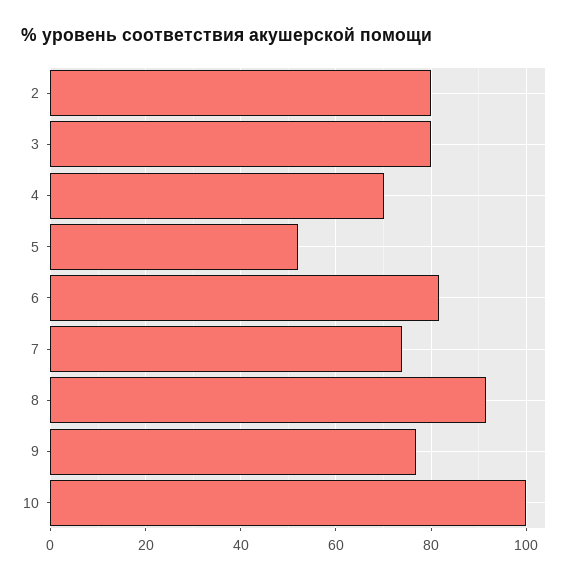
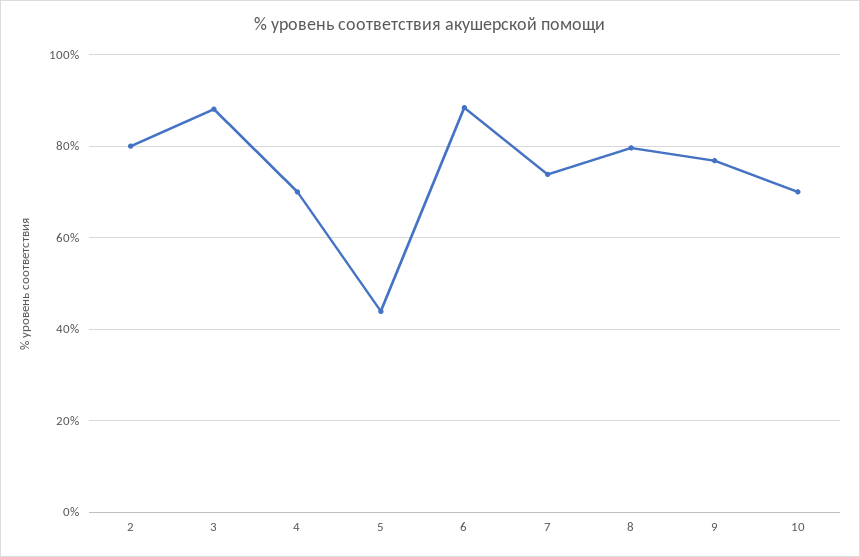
  {
    "2": 80,
-   "3": 80,
+   "3": 88,
    "4": 70,
-   "5": 52,
+   "5": 44,
-   "6": 82,
+   "6": 88,
    "7": 74,
-   "8": 92,
+   "8": 80,
    "9": 76,
-   "10": 100
+   "10": 70
  }

